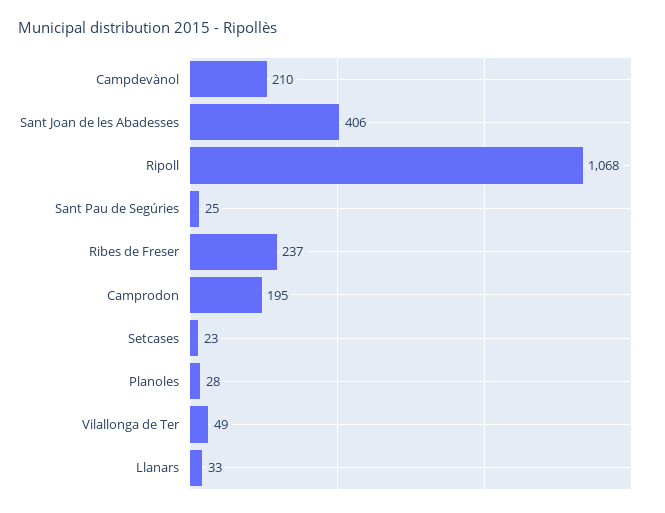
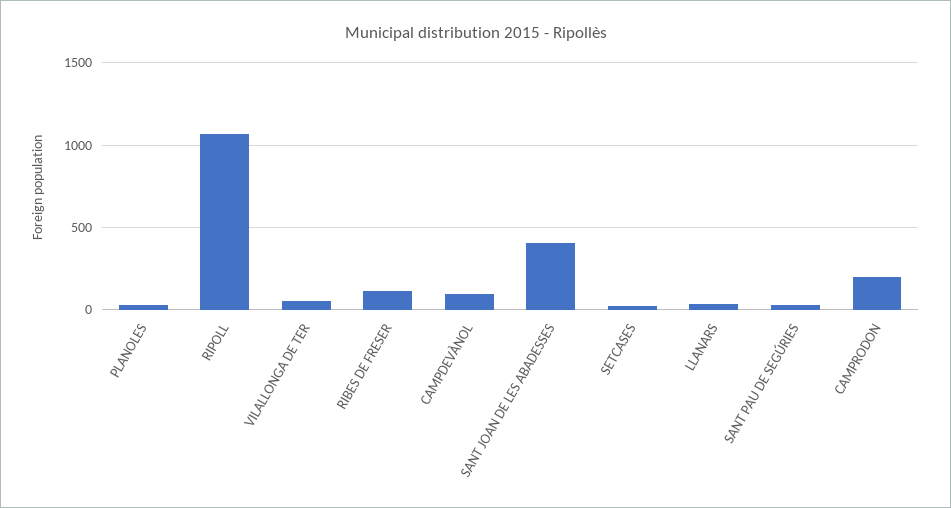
  {
-   "Campdevànol": 210,
+   "Campdevànol": 100,
    "Sant Joan de les Abadesses": 406,
    "Ripoll": 1068,
    "Sant Pau de Segúries": 25,
-   "Ribes de Freser": 237,
+   "Ribes de Freser": 100,
    "Camprodon": 195,
    "Setcases": 23,
    "Planoles": 28,
    "Vilallonga de Ter": 49,
    "Llanars": 33
  }

